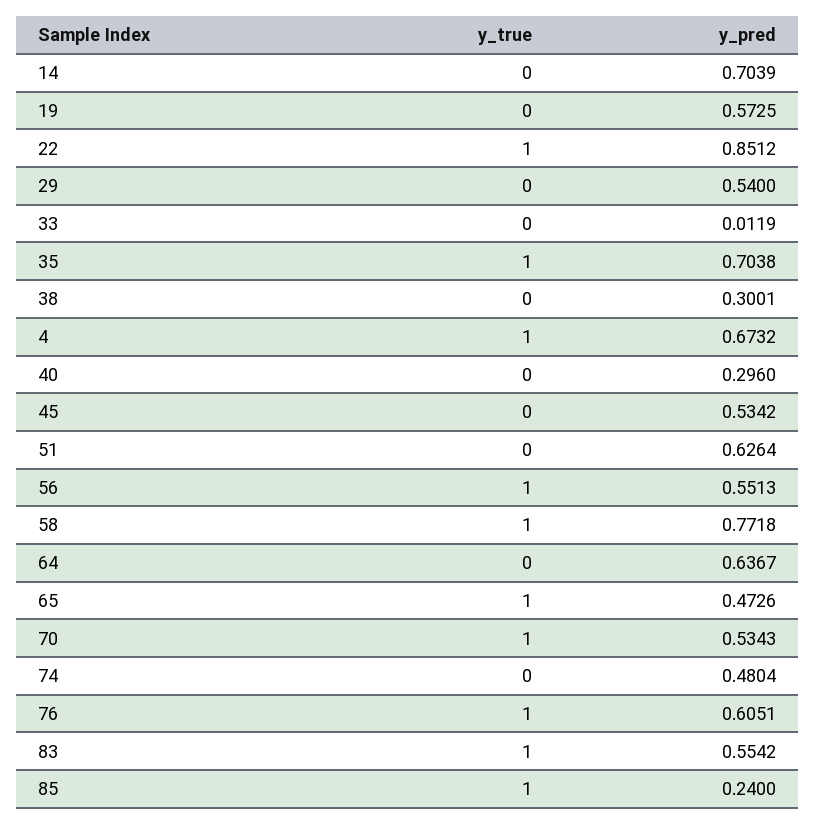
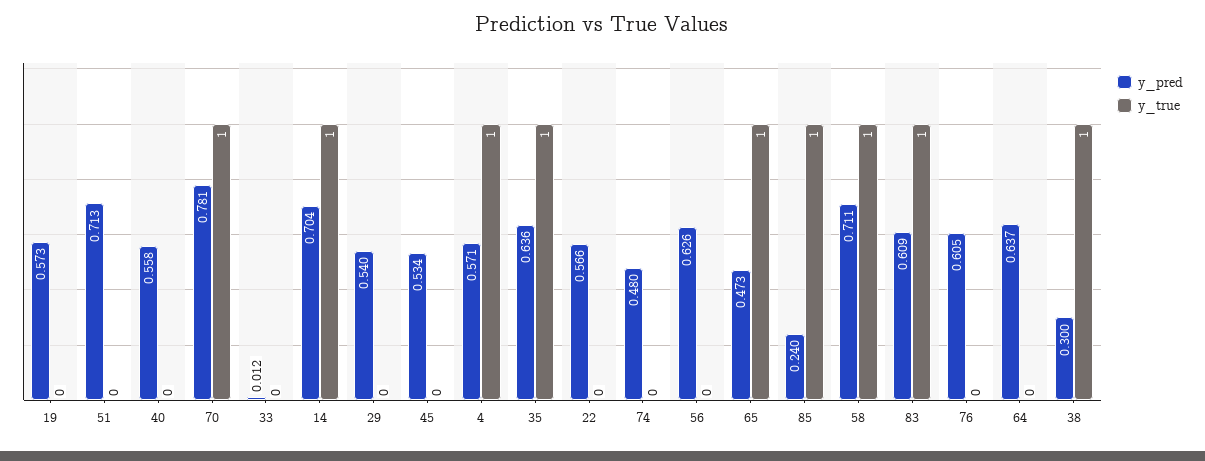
  {
    "y_true": {
-     "14": 0,
+     "14": 1,
      "19": 0,
-     "22": 1,
+     "22": 0,
      "29": 0,
      "33": 0,
      "35": 1,
-     "38": 0,
+     "38": 1,
      "4": 1,
      "40": 0,
      "45": 0,
      "51": 0,
-     "56": 1,
+     "56": 0,
      "58": 1,
      "64": 0,
      "65": 1,
      "70": 1,
      "74": 0,
-     "76": 1,
+     "76": 0,
      "83": 1,
      "85": 1
    },
    "y_pred": {
      "14": 0.7039,
      "19": 0.5725,
-     "22": 0.8512,
+     "22": 0.566,
      "29": 0.54,
      "33": 0.0119,
-     "35": 0.7038,
+     "35": 0.636,
      "38": 0.3001,
-     "4": 0.6732,
+     "4": 0.571,
-     "40": 0.296,
+     "40": 0.558,
      "45": 0.5342,
-     "51": 0.6264,
+     "51": 0.713,
-     "56": 0.5513,
+     "56": 0.626,
-     "58": 0.7718,
+     "58": 0.711,
      "64": 0.6367,
      "65": 0.4726,
-     "70": 0.5343,
+     "70": 0.781,
      "74": 0.4804,
      "76": 0.6051,
-     "83": 0.5542,
+     "83": 0.609,
      "85": 0.24
    }
  }

